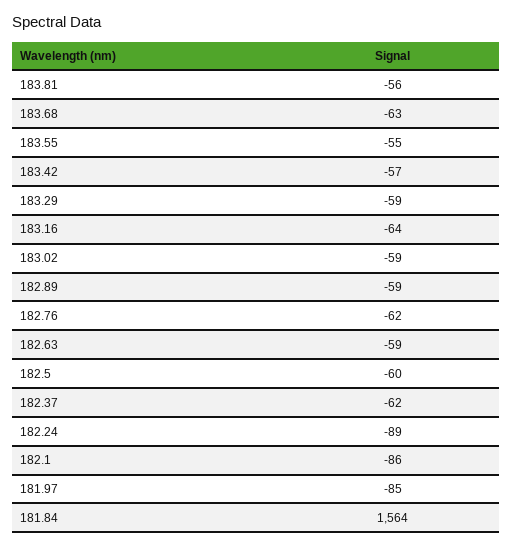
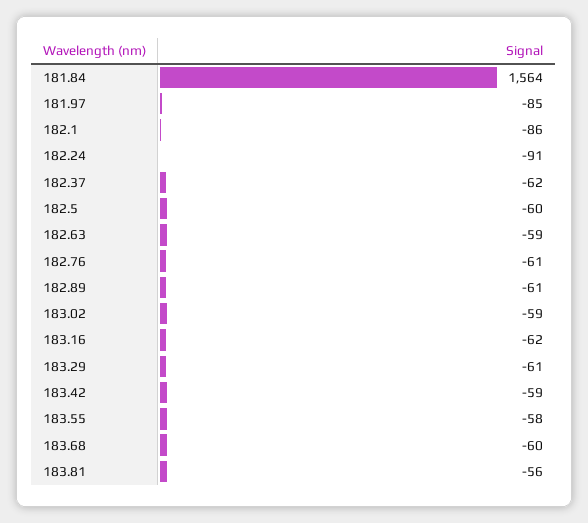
  {
    "183.81": -56,
-   "183.68": -63,
+   "183.68": -60,
-   "183.55": -55,
+   "183.55": -58,
-   "183.42": -57,
+   "183.42": -59,
-   "183.29": -59,
+   "183.29": -61,
-   "183.16": -64,
+   "183.16": -62,
    "183.02": -59,
-   "182.89": -59,
+   "182.89": -61,
-   "182.76": -62,
+   "182.76": -61,
    "182.63": -59,
    "182.5": -60,
    "182.37": -62,
-   "182.24": -89,
+   "182.24": -91,
    "182.1": -86,
    "181.97": -85,
    "181.84": 1564
  }

